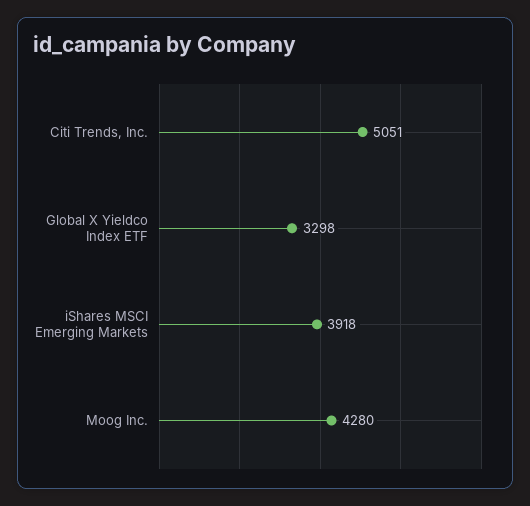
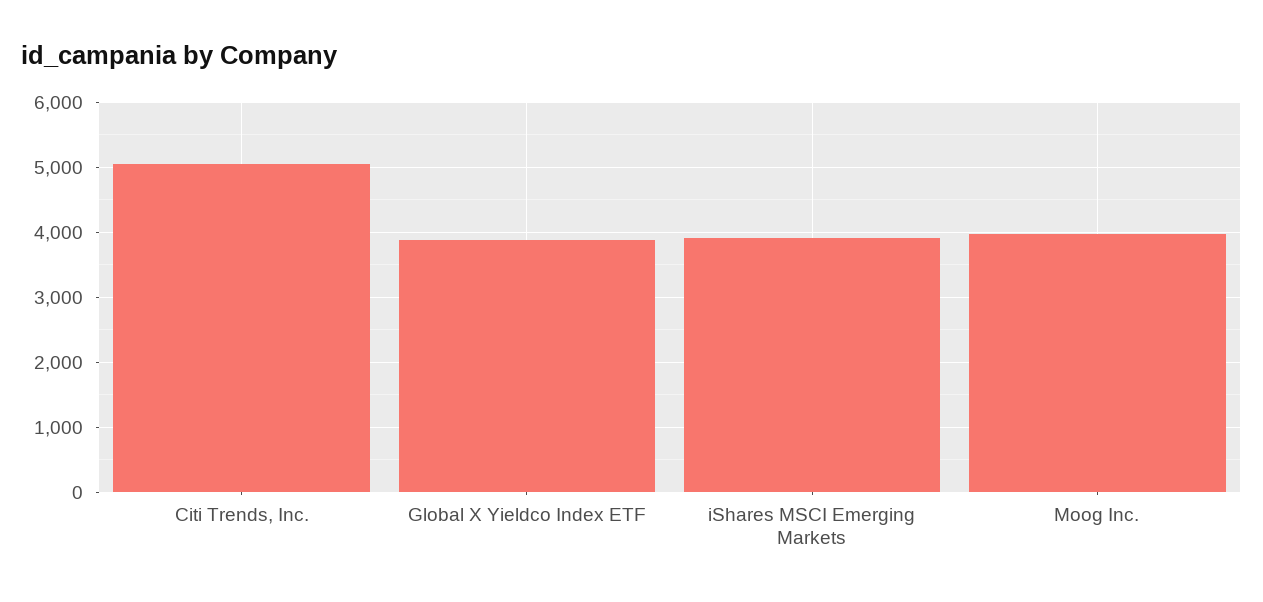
  {
    "Citi Trends, Inc.": 5051,
-   "Global X Yieldco Index ETF": 3298,
+   "Global X Yieldco Index ETF": 3900,
    "iShares MSCI Emerging Markets": 3918,
-   "Moog Inc.": 4280
+   "Moog Inc.": 4000
  }

